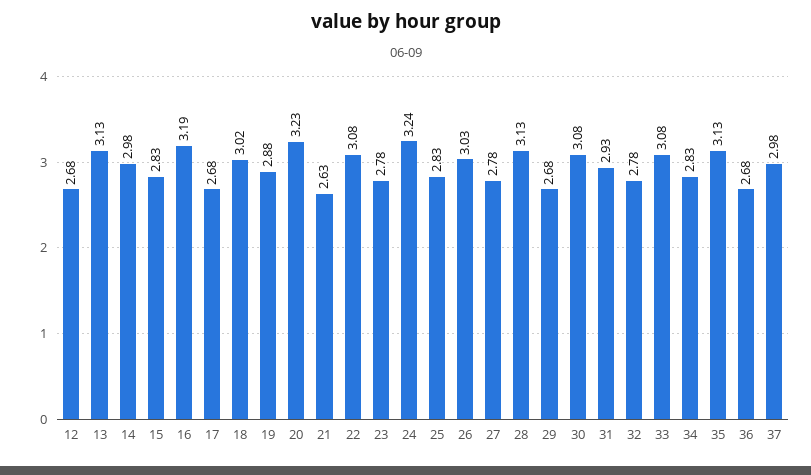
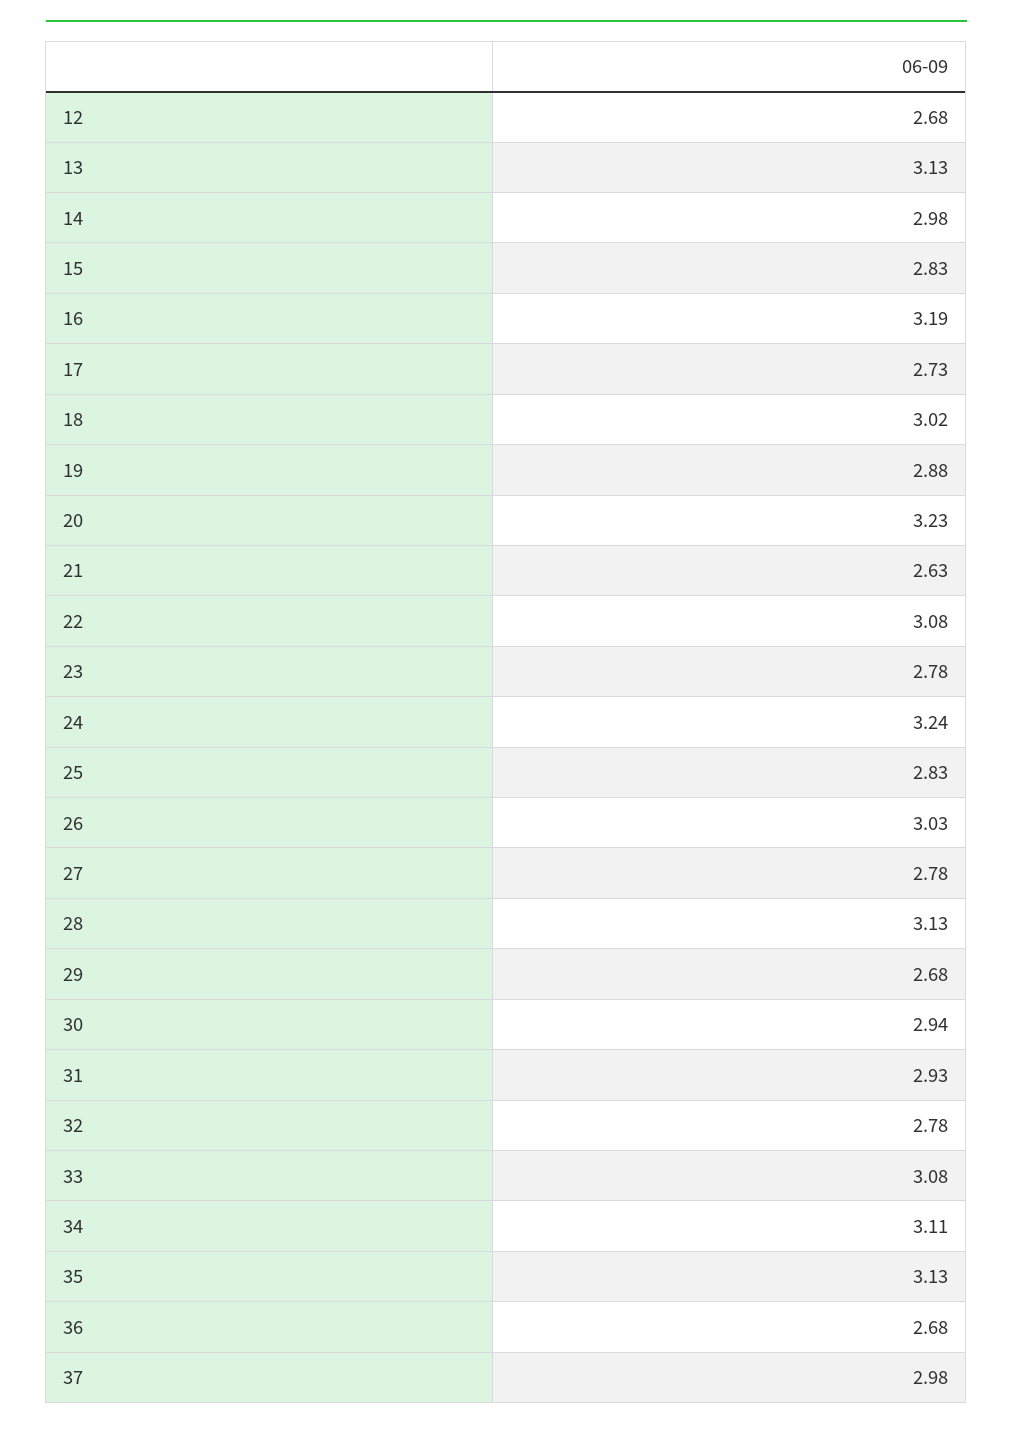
  {
    "12": 2.68,
    "13": 3.13,
    "14": 2.98,
    "15": 2.83,
    "16": 3.19,
-   "17": 2.68,
+   "17": 2.73,
    "18": 3.02,
    "19": 2.88,
    "20": 3.23,
    "21": 2.63,
    "22": 3.08,
    "23": 2.78,
    "24": 3.24,
    "25": 2.83,
    "26": 3.03,
    "27": 2.78,
    "28": 3.13,
    "29": 2.68,
-   "30": 3.08,
+   "30": 2.94,
    "31": 2.93,
    "32": 2.78,
    "33": 3.08,
-   "34": 2.83,
+   "34": 3.11,
    "35": 3.13,
    "36": 2.68,
    "37": 2.98
  }

